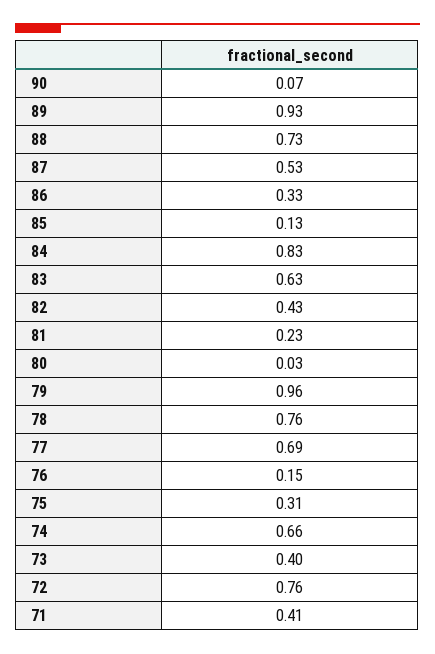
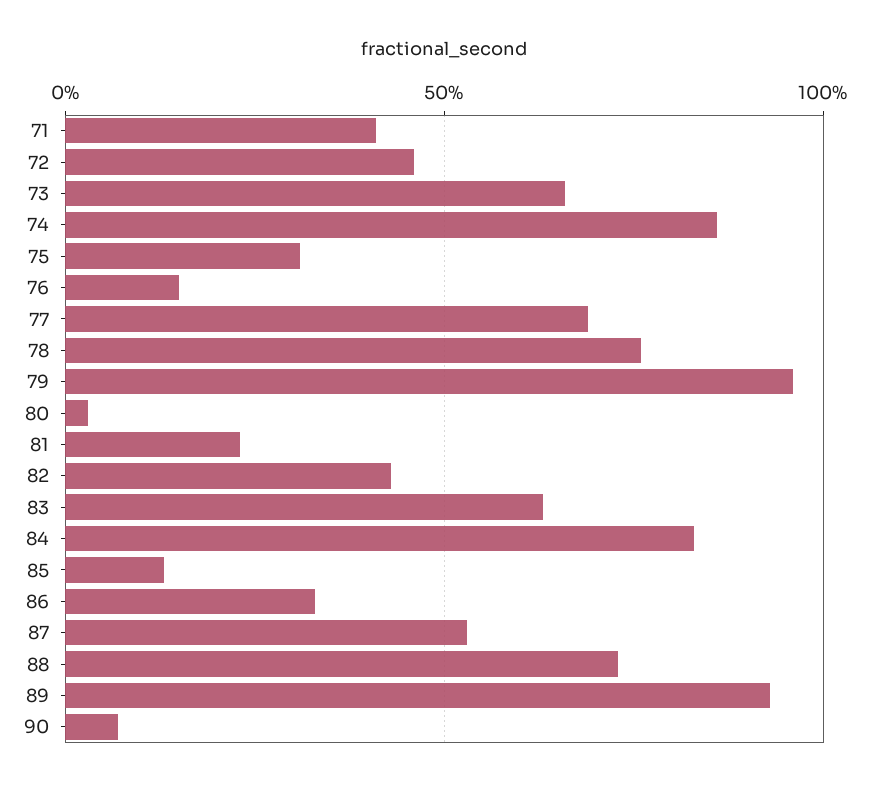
  {
    "90": 0.07,
    "89": 0.93,
    "88": 0.73,
    "87": 0.53,
    "86": 0.33,
    "85": 0.13,
    "84": 0.83,
    "83": 0.63,
    "82": 0.43,
    "81": 0.23,
    "80": 0.03,
    "79": 0.96,
    "78": 0.76,
    "77": 0.69,
    "76": 0.15,
    "75": 0.31,
-   "74": 0.66,
+   "74": 0.85,
-   "73": 0.4,
+   "73": 0.65,
-   "72": 0.76,
+   "72": 0.45,
    "71": 0.41
  }

